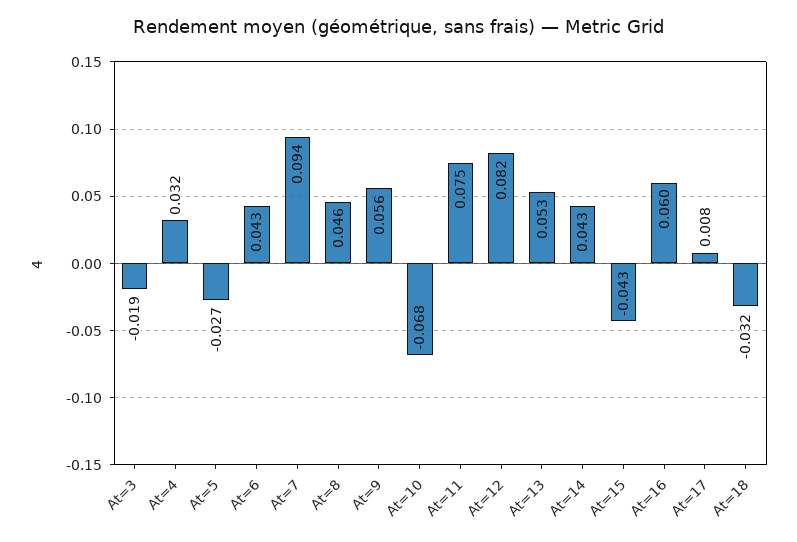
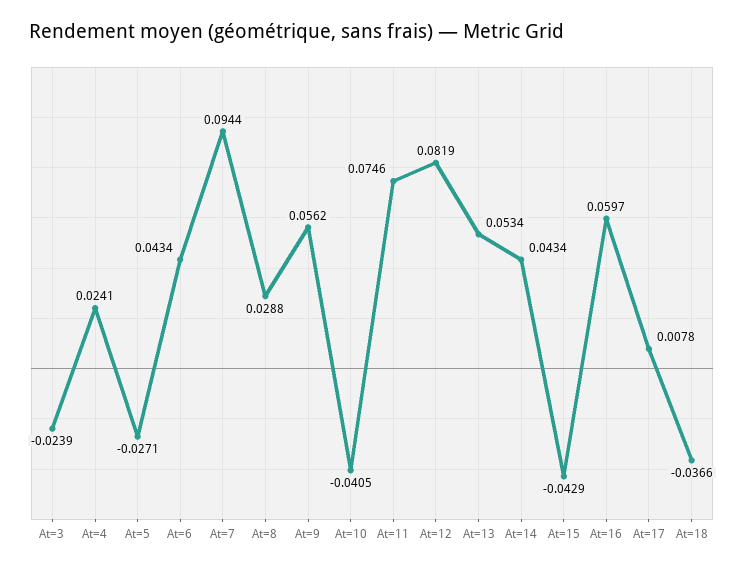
  {
-   "At=3": -0.019,
+   "At=3": -0.0239,
-   "At=4": 0.032,
+   "At=4": 0.0241,
    "At=5": -0.0271,
    "At=6": 0.0434,
    "At=7": 0.0944,
-   "At=8": 0.046,
+   "At=8": 0.0288,
    "At=9": 0.0562,
-   "At=10": -0.068,
+   "At=10": -0.0405,
    "At=11": 0.0746,
    "At=12": 0.0819,
    "At=13": 0.0534,
    "At=14": 0.0434,
    "At=15": -0.0429,
    "At=16": 0.0597,
    "At=17": 0.0078,
-   "At=18": -0.032
+   "At=18": -0.0366
  }

